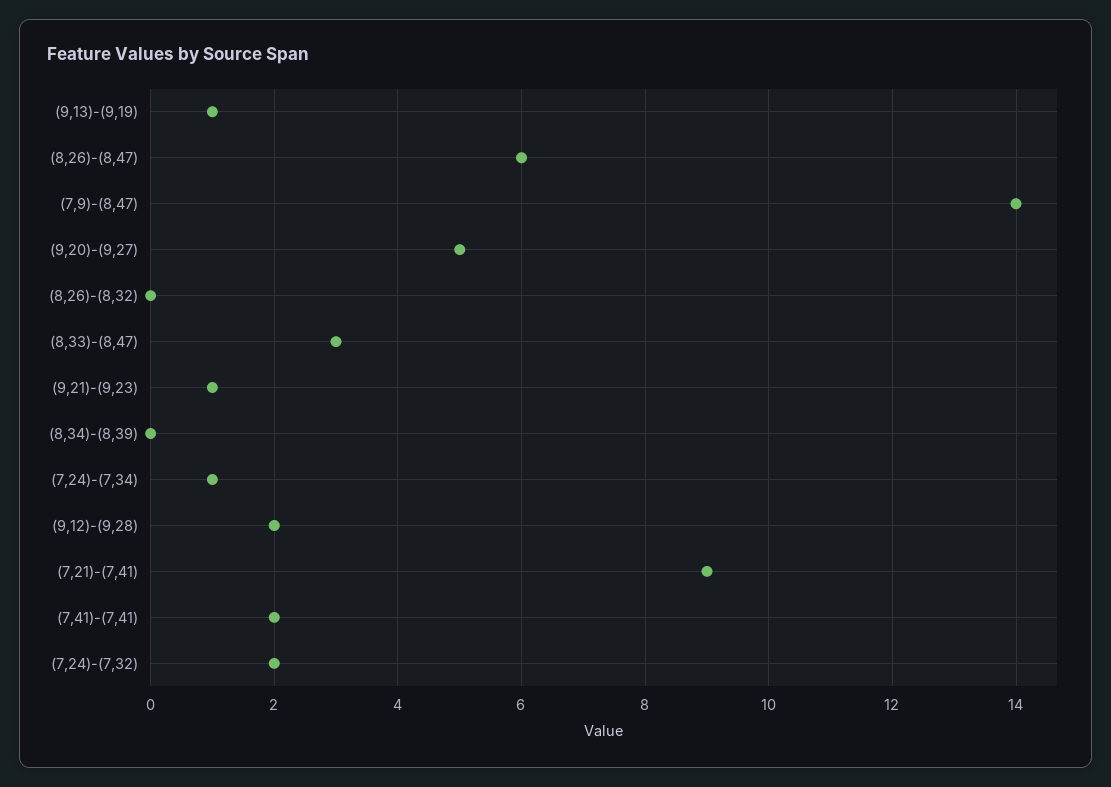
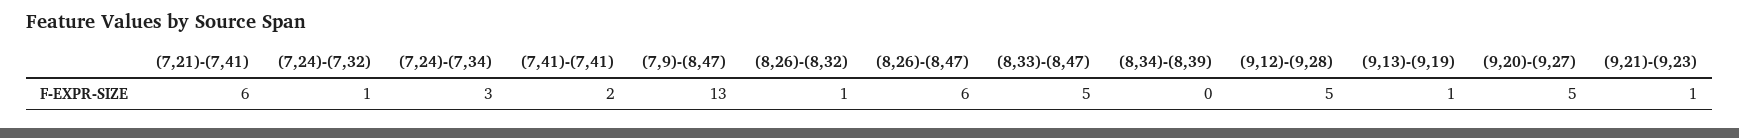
  {
    "(9,13)-(9,19)": 1,
    "(8,26)-(8,47)": 6,
-   "(7,9)-(8,47)": 14,
+   "(7,9)-(8,47)": 13,
    "(9,20)-(9,27)": 5,
-   "(8,26)-(8,32)": 0,
+   "(8,26)-(8,32)": 1,
-   "(8,33)-(8,47)": 3,
+   "(8,33)-(8,47)": 5,
    "(9,21)-(9,23)": 1,
    "(8,34)-(8,39)": 0,
-   "(7,24)-(7,34)": 1,
+   "(7,24)-(7,34)": 3,
-   "(9,12)-(9,28)": 2,
+   "(9,12)-(9,28)": 5,
-   "(7,21)-(7,41)": 9,
+   "(7,21)-(7,41)": 6,
    "(7,41)-(7,41)": 2,
-   "(7,24)-(7,32)": 2
+   "(7,24)-(7,32)": 1
  }

